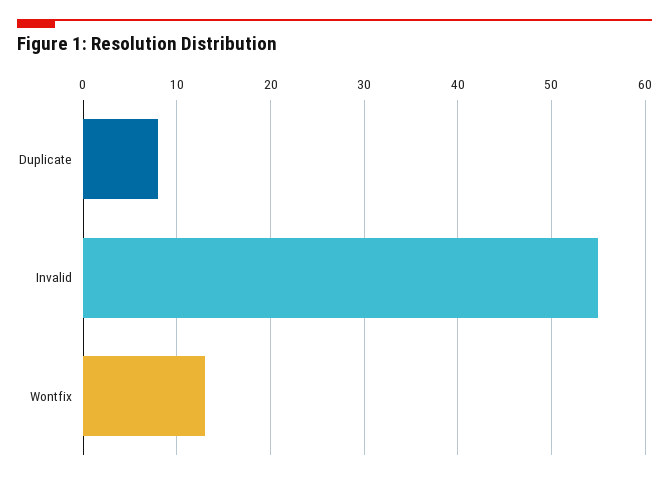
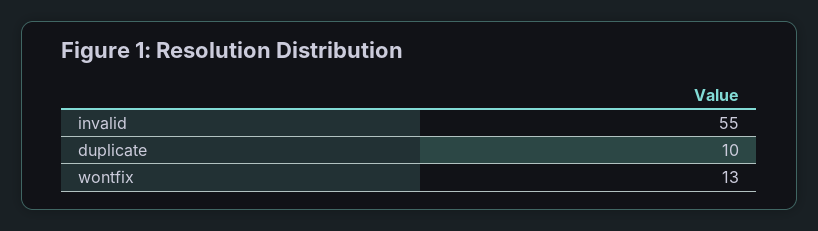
  {
-   "Duplicate": 8,
+   "Duplicate": 10,
    "Invalid": 55,
    "Wontfix": 13
  }

